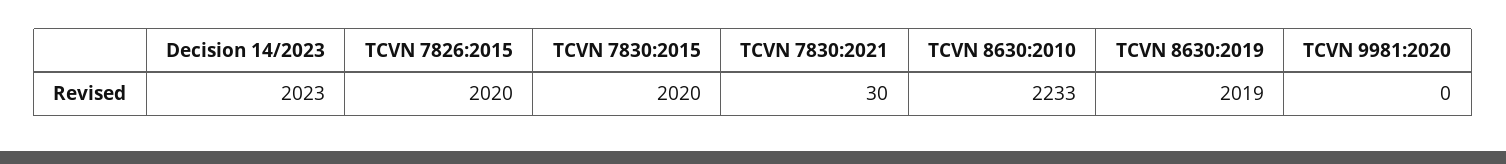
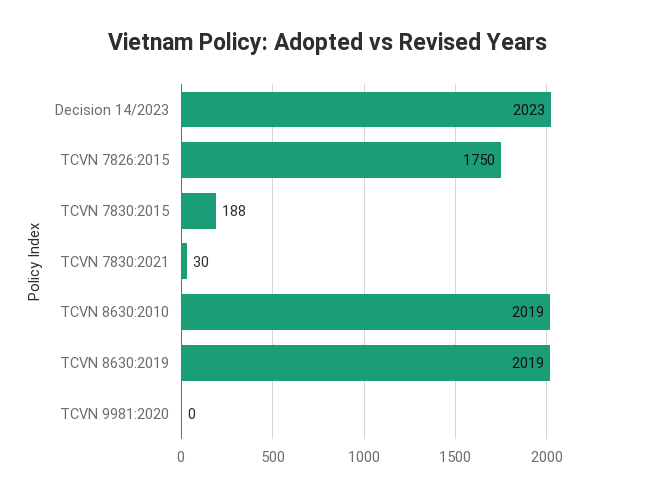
  {
    "Decision 14/2023": 2023,
-   "TCVN 7826:2015": 2020,
+   "TCVN 7826:2015": 1750,
-   "TCVN 7830:2015": 2020,
+   "TCVN 7830:2015": 188,
    "TCVN 7830:2021": 30,
-   "TCVN 8630:2010": 2233,
+   "TCVN 8630:2010": 2019,
    "TCVN 8630:2019": 2019,
    "TCVN 9981:2020": 0
  }

